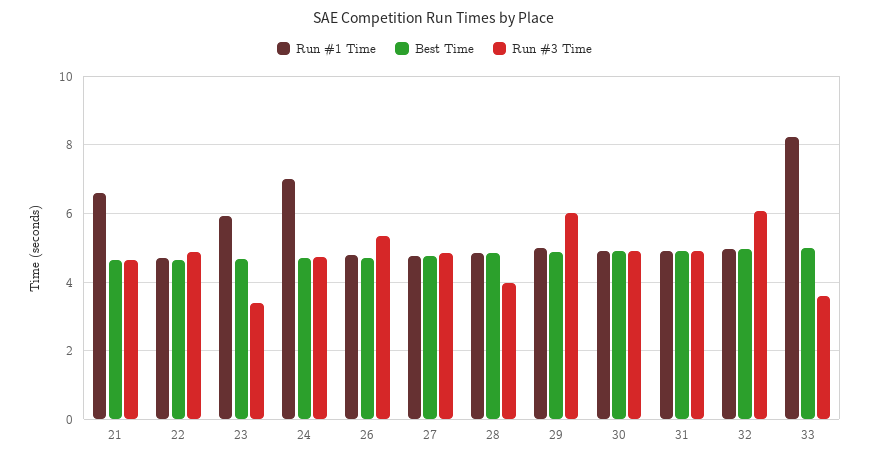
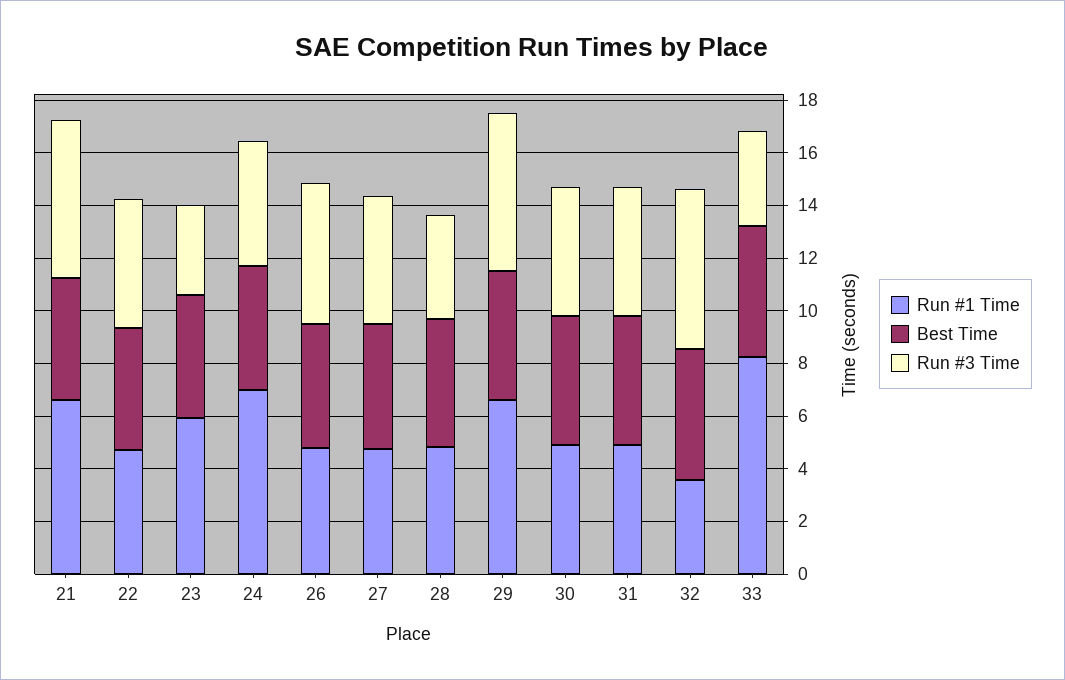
  {
    "Run #1 Time": {
      "21": 6.6,
      "22": 4.8,
      "23": 6,
      "24": 7,
      "26": 4.8,
      "27": 4.8,
      "28": 4.8,
-     "29": 5,
+     "29": 6.5,
      "30": 5,
      "31": 5,
-     "32": 5,
+     "32": 3.5,
      "33": 8.2
    },
    "Best Time": {
      "21": 4.6,
      "22": 4.6,
      "23": 4.6,
      "24": 4.8,
      "26": 4.8,
      "27": 4.8,
      "28": 4.8,
      "29": 4.8,
      "30": 5,
      "31": 5,
      "32": 5,
      "33": 5
    },
    "Run #3 Time": {
-     "21": 4.6,
+     "21": 6,
      "22": 4.8,
      "23": 3.4,
      "24": 4.8,
      "26": 5.4,
      "27": 4.8,
      "28": 4,
      "29": 6,
      "30": 5,
      "31": 5,
      "32": 6,
      "33": 3.6
    }
  }

